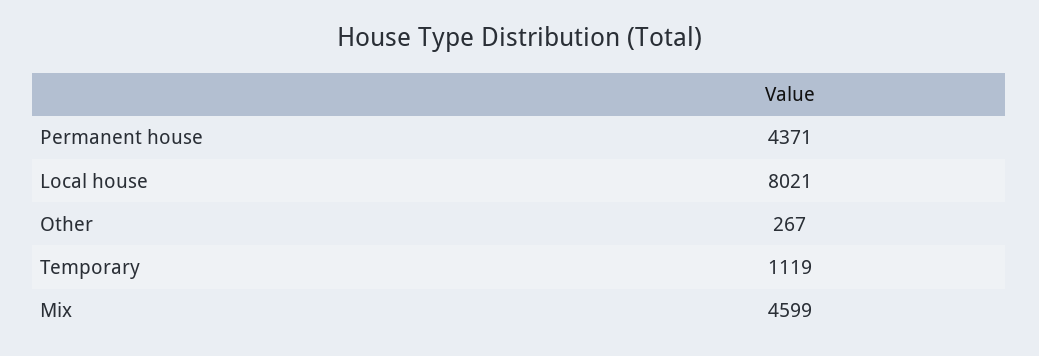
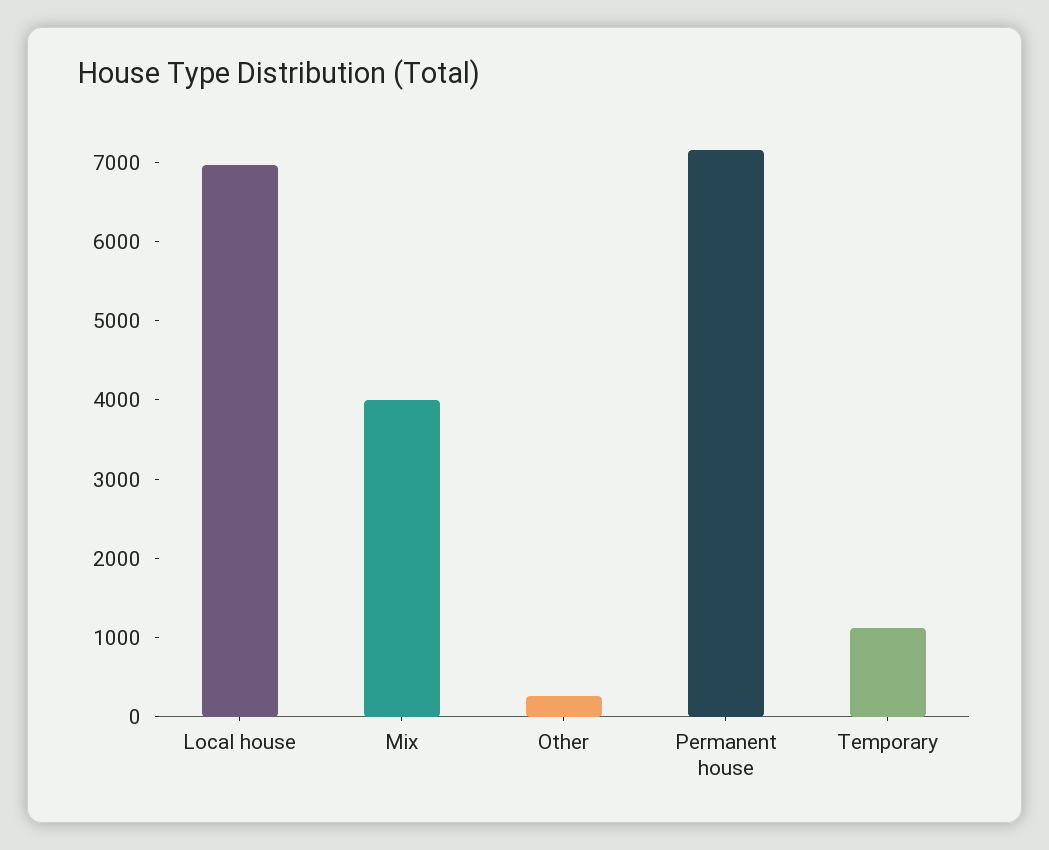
  {
-   "Permanent house": 4371,
+   "Permanent house": 7200,
-   "Local house": 8021,
+   "Local house": 7000,
    "Other": 267,
    "Temporary": 1119,
-   "Mix": 4599
+   "Mix": 4000
  }

